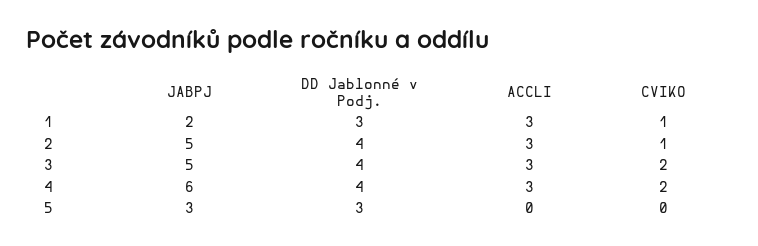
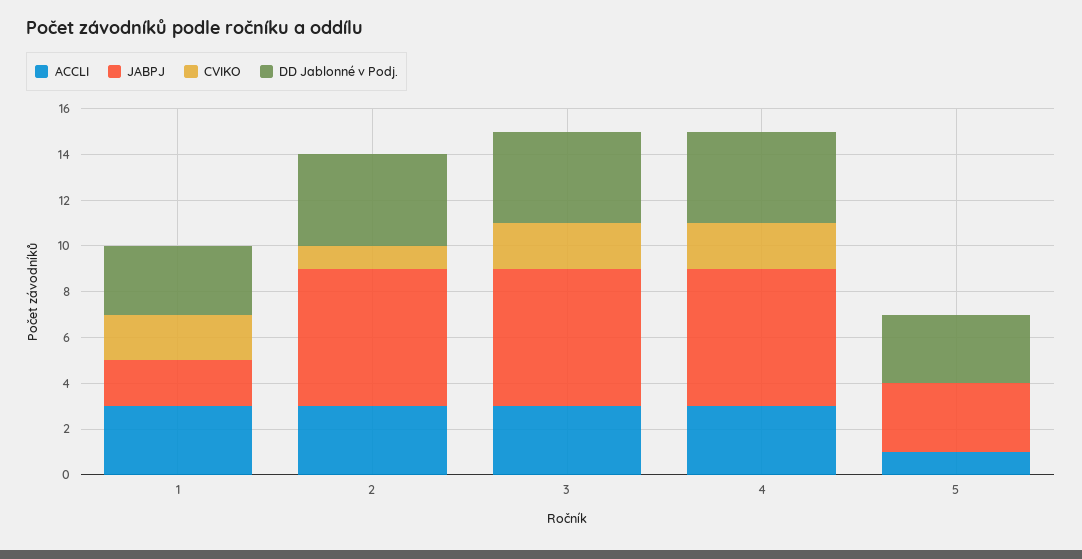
  {
    "JABPJ": {
      "1": 2,
-     "2": 5,
+     "2": 6,
-     "3": 5,
+     "3": 6,
      "4": 6,
      "5": 3
    },
    "DD Jablonné v Podj.": {
      "1": 3,
      "2": 4,
      "3": 4,
      "4": 4,
      "5": 3
    },
    "ACCLI": {
      "1": 3,
      "2": 3,
      "3": 3,
      "4": 3,
-     "5": 0
+     "5": 1
    },
    "CVIKO": {
-     "1": 1,
+     "1": 2,
      "2": 1,
      "3": 2,
      "4": 2,
      "5": 0
    }
  }

